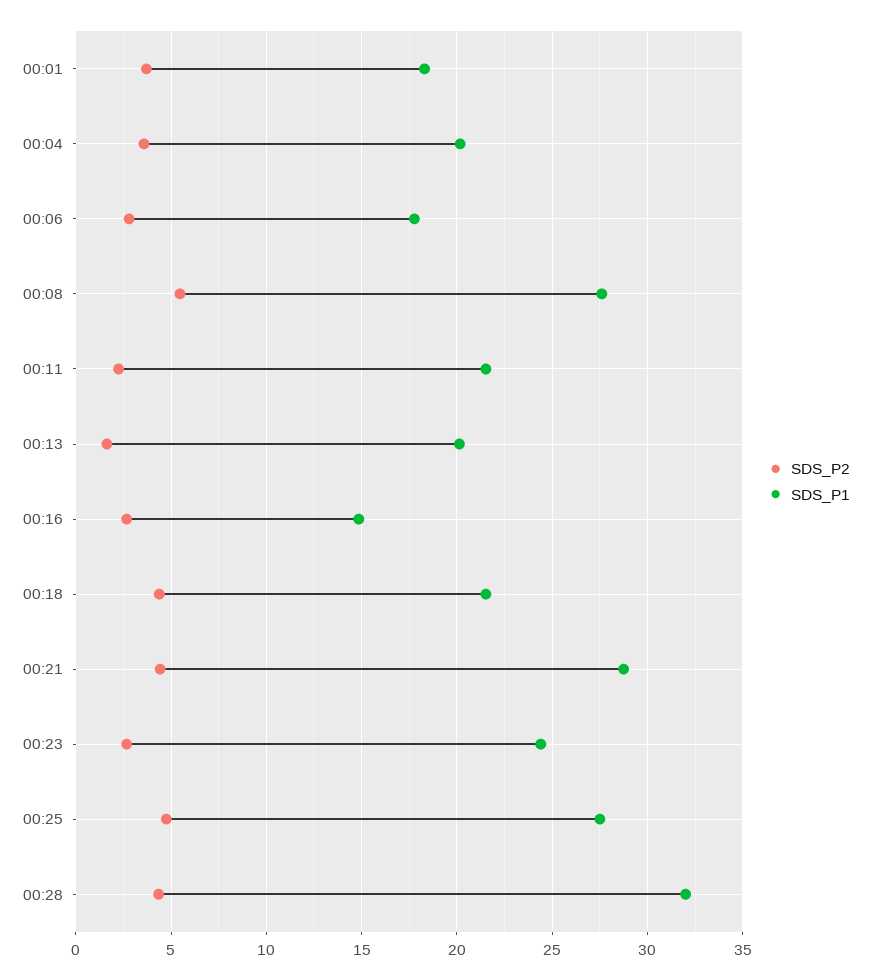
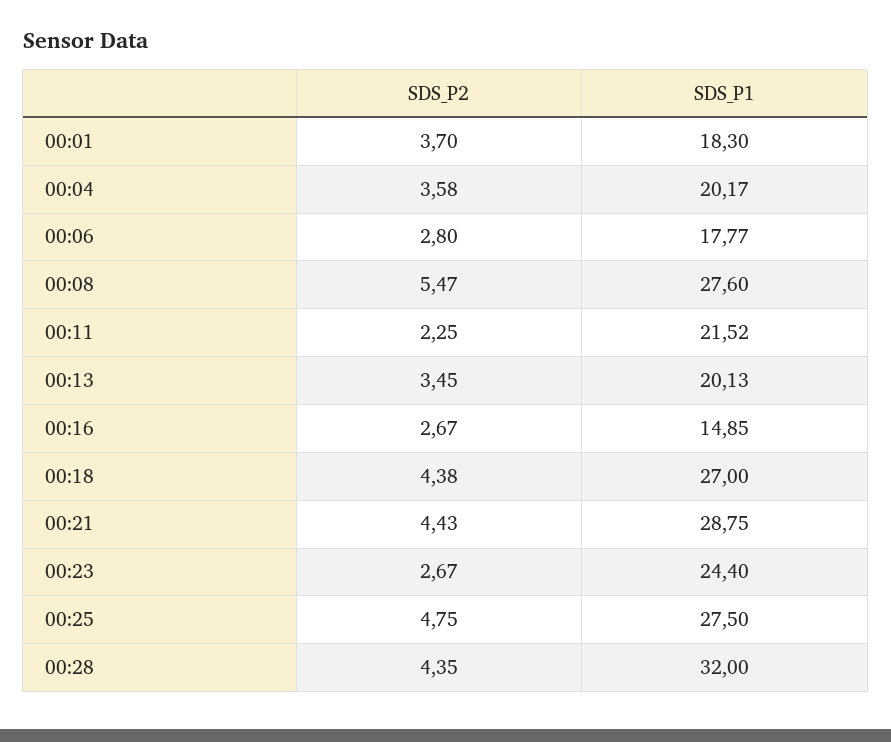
  {
    "SDS_P2": {
      "00:01": 3.7,
      "00:04": 3.58,
      "00:06": 2.8,
      "00:08": 5.47,
      "00:11": 2.25,
-     "00:13": 1.5,
+     "00:13": 3.45,
      "00:16": 2.67,
      "00:18": 4.38,
      "00:21": 4.43,
      "00:23": 2.67,
      "00:25": 4.75,
      "00:28": 4.35
    },
    "SDS_P1": {
      "00:01": 18.3,
      "00:04": 20.17,
      "00:06": 17.77,
      "00:08": 27.6,
      "00:11": 21.52,
      "00:13": 20.13,
      "00:16": 14.85,
-     "00:18": 21.5,
+     "00:18": 27,
      "00:21": 28.75,
      "00:23": 24.4,
      "00:25": 27.5,
      "00:28": 32
    }
  }

